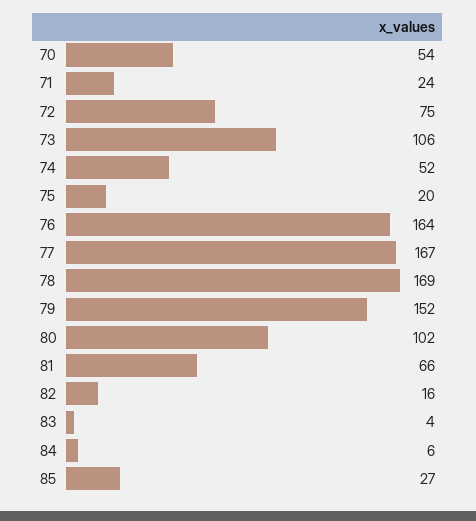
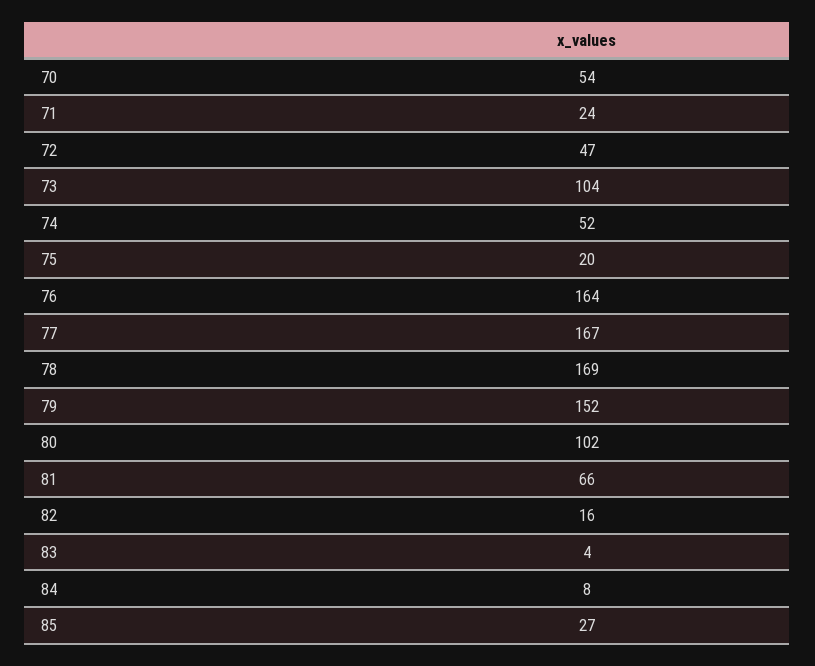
  {
    "70": 54,
    "71": 24,
-   "72": 75,
+   "72": 47,
-   "73": 106,
+   "73": 104,
    "74": 52,
    "75": 20,
    "76": 164,
    "77": 167,
    "78": 169,
    "79": 152,
    "80": 102,
    "81": 66,
    "82": 16,
    "83": 4,
-   "84": 6,
+   "84": 8,
    "85": 27
  }

